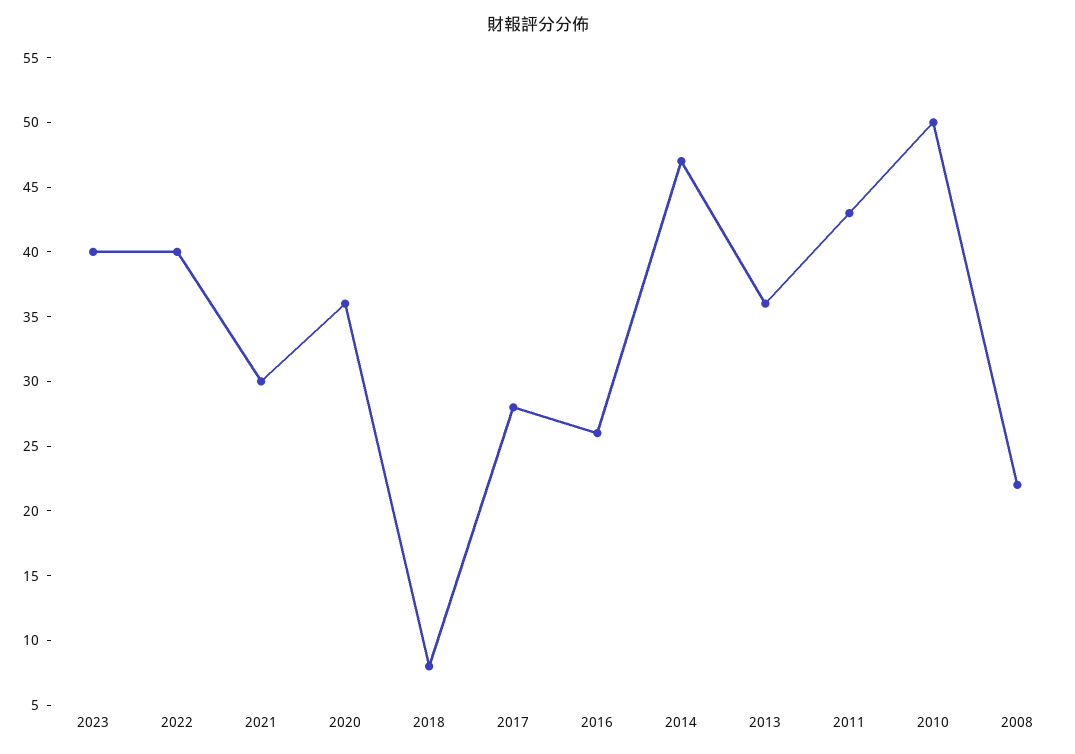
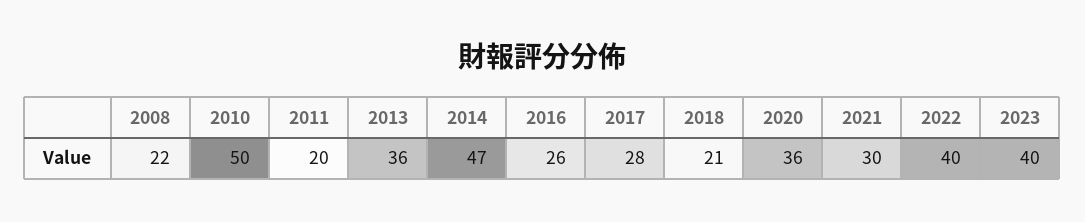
  {
    "2023": 40,
    "2022": 40,
    "2021": 30,
    "2020": 36,
-   "2018": 8,
+   "2018": 21,
    "2017": 28,
    "2016": 26,
    "2014": 47,
    "2013": 36,
-   "2011": 43,
+   "2011": 20,
    "2010": 50,
    "2008": 22
  }

